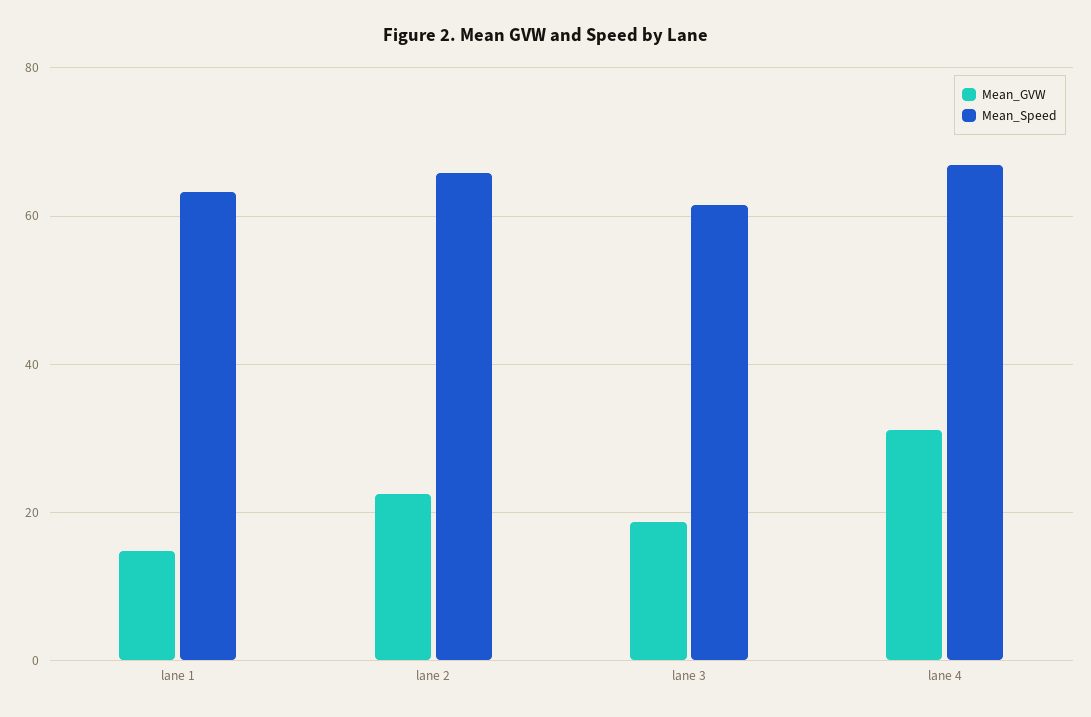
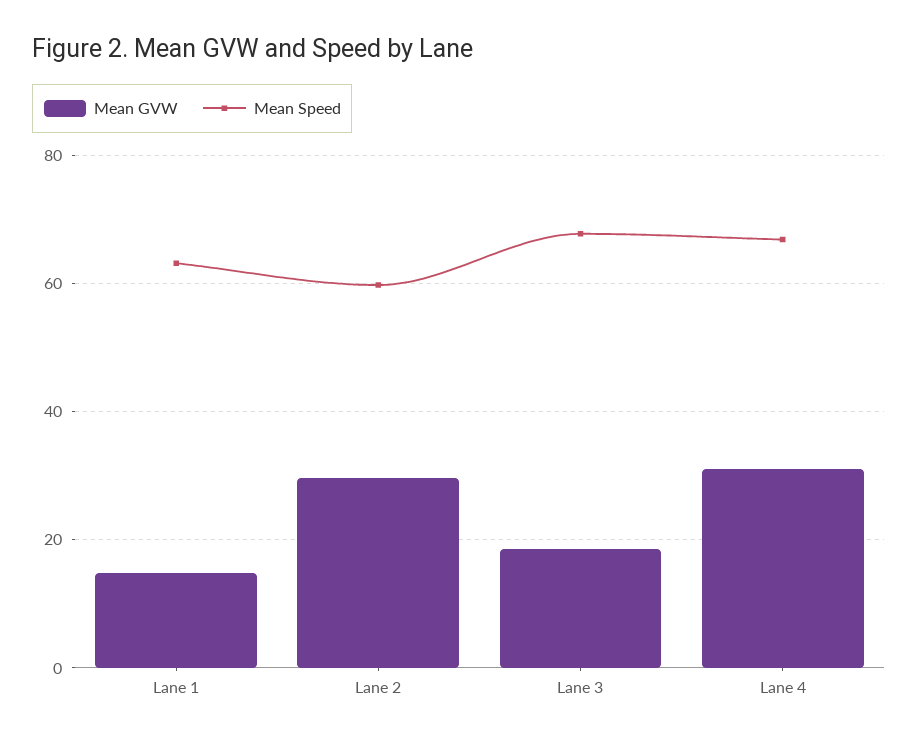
  {
    "Mean_GVW": {
      "lane 1": 14,
-     "lane 2": 22,
+     "lane 2": 30,
      "lane 3": 18,
      "lane 4": 32
    },
    "Mean_Speed": {
      "lane 1": 64,
-     "lane 2": 66,
+     "lane 2": 60,
-     "lane 3": 62,
+     "lane 3": 68,
      "lane 4": 66
    }
  }

